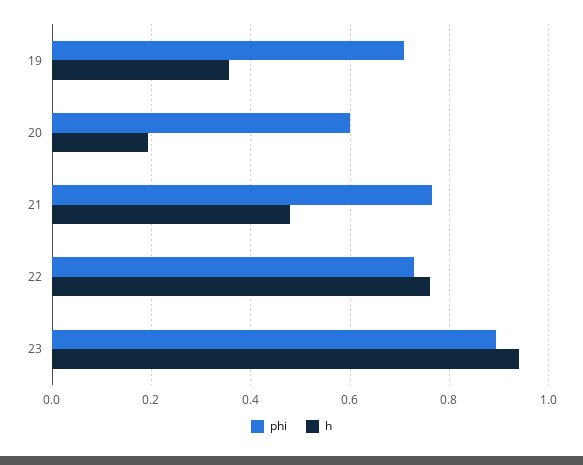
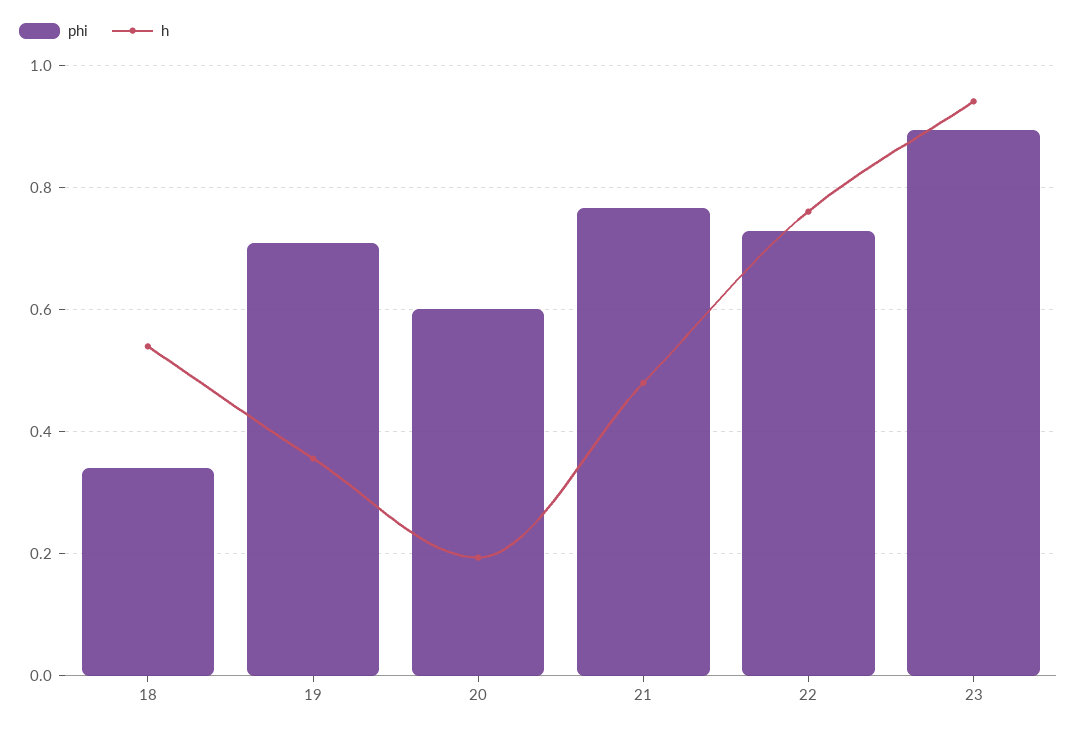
  {
    "phi": {
      "19": 0.7,
      "20": 0.6,
      "21": 0.76,
      "22": 0.72,
-     "23": 0.9
+     "23": 0.9,
+     "18": 0.34
    },
    "h": {
      "19": 0.36,
      "20": 0.2,
      "21": 0.48,
      "22": 0.76,
-     "23": 0.94
+     "23": 0.94,
+     "18": 0.54
    }
  }

